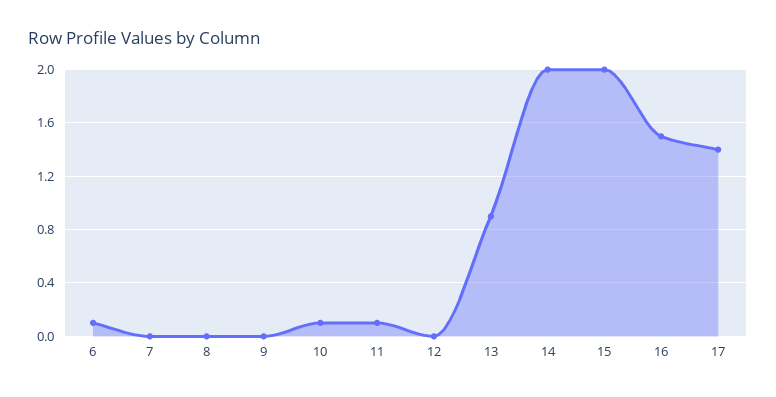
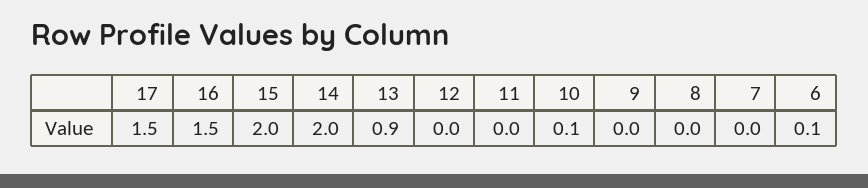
  {
    "6": 0.1,
    "7": 0,
    "8": 0,
    "9": 0,
    "10": 0.1,
-   "11": 0.1,
+   "11": 0,
    "12": 0,
    "13": 0.9,
    "14": 2,
    "15": 2,
    "16": 1.5,
-   "17": 1.4
+   "17": 1.5
  }

